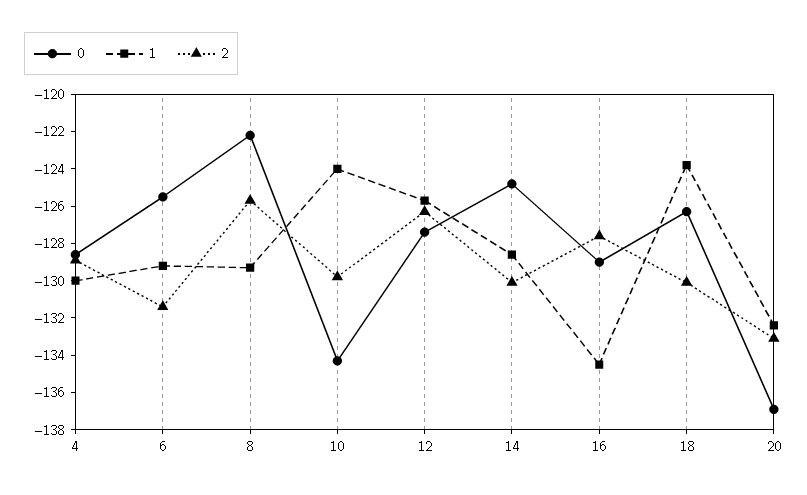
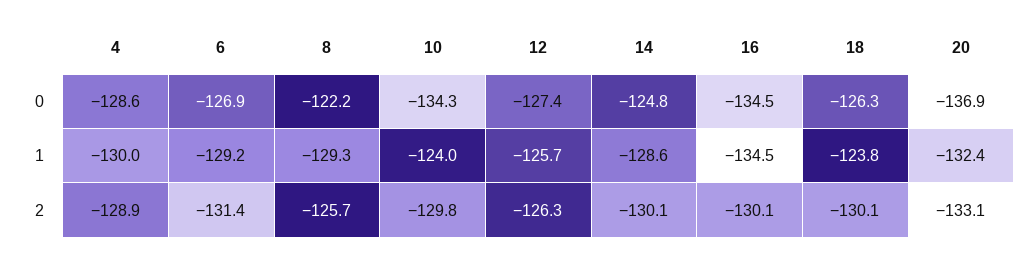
  {
    "0": {
      "4": -128.6,
-     "6": -125.5,
+     "6": -126.9,
      "8": -122.2,
      "10": -134.3,
      "12": -127.4,
      "14": -124.8,
-     "16": -129,
+     "16": -134.5,
      "18": -126.3,
      "20": -136.9
    },
    "1": {
      "4": -130,
      "6": -129.2,
      "8": -129.3,
      "10": -124,
      "12": -125.7,
      "14": -128.6,
      "16": -134.5,
      "18": -123.8,
      "20": -132.4
    },
    "2": {
      "4": -128.9,
      "6": -131.4,
      "8": -125.7,
      "10": -129.8,
      "12": -126.3,
      "14": -130.1,
-     "16": -127.5,
+     "16": -130.1,
      "18": -130.1,
      "20": -133.1
    }
  }

